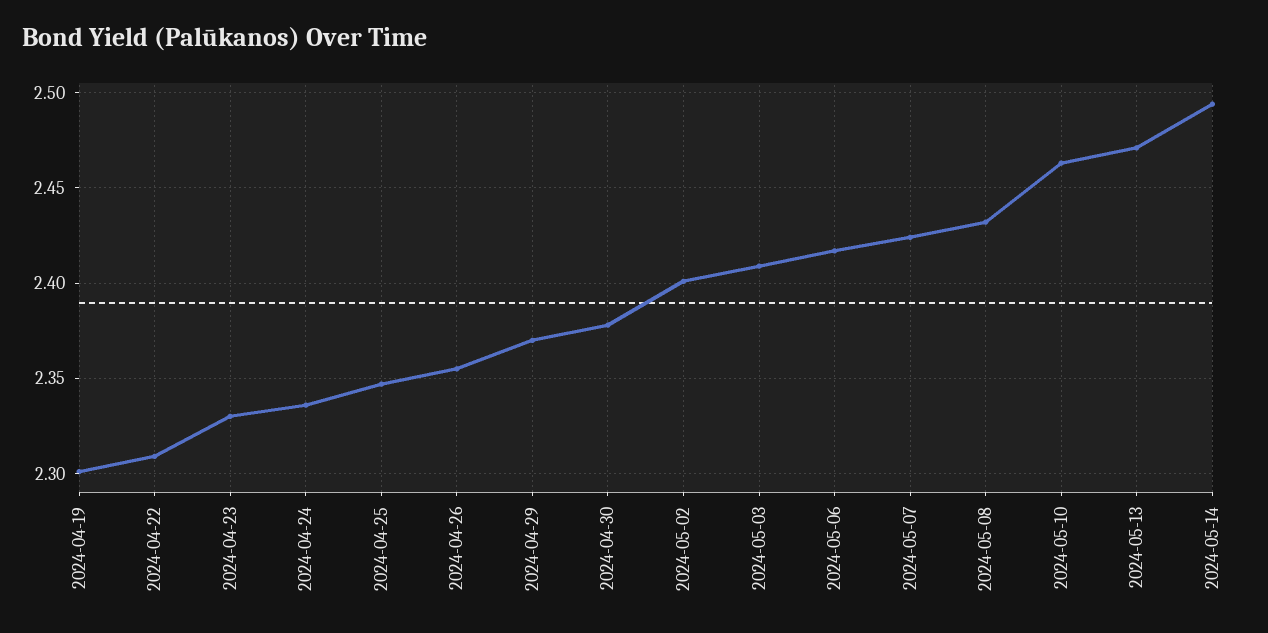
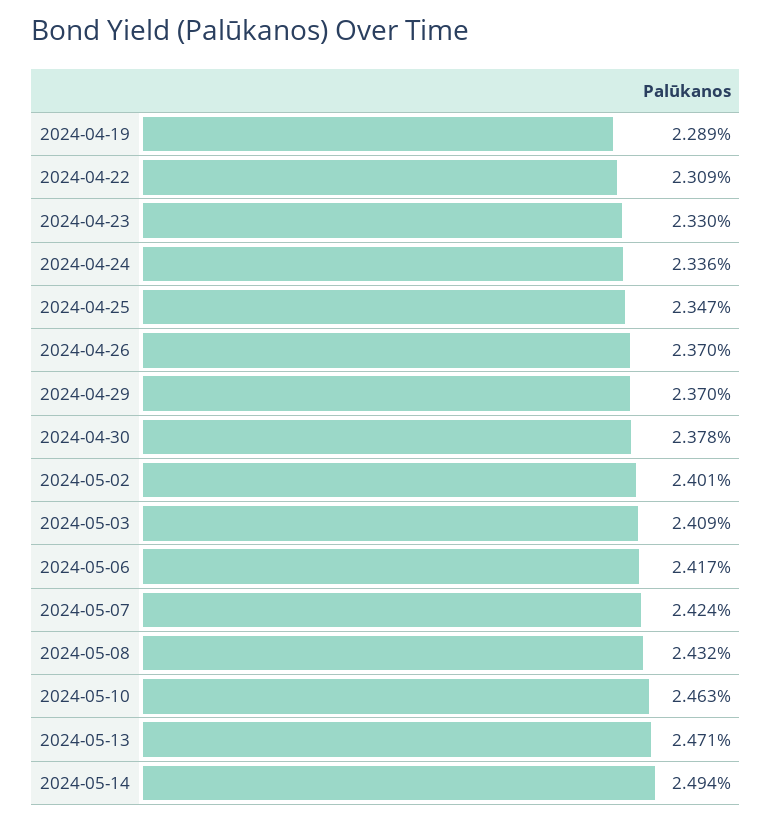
  {
-   "2024-04-19": 2.3,
+   "2024-04-19": 2.289,
    "2024-04-22": 2.309,
    "2024-04-23": 2.33,
    "2024-04-24": 2.336,
    "2024-04-25": 2.347,
-   "2024-04-26": 2.355,
+   "2024-04-26": 2.37,
    "2024-04-29": 2.37,
    "2024-04-30": 2.378,
    "2024-05-02": 2.401,
    "2024-05-03": 2.409,
    "2024-05-06": 2.417,
    "2024-05-07": 2.424,
    "2024-05-08": 2.432,
    "2024-05-10": 2.463,
    "2024-05-13": 2.471,
    "2024-05-14": 2.494
  }

